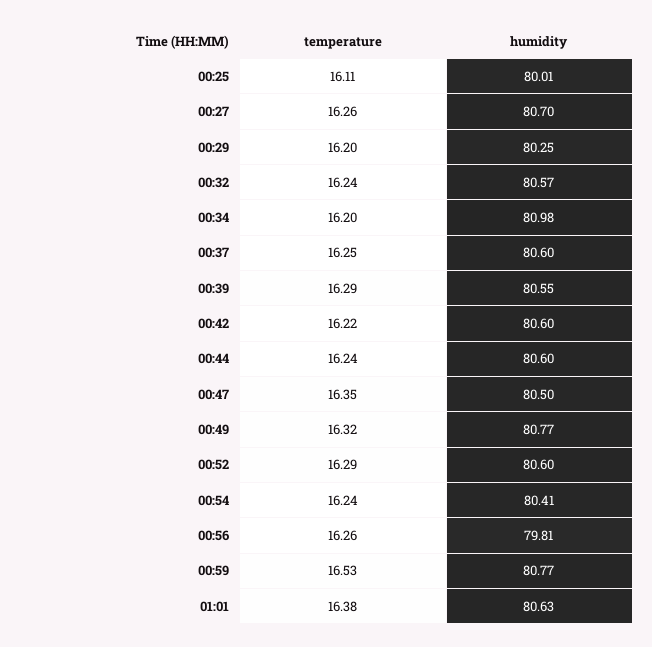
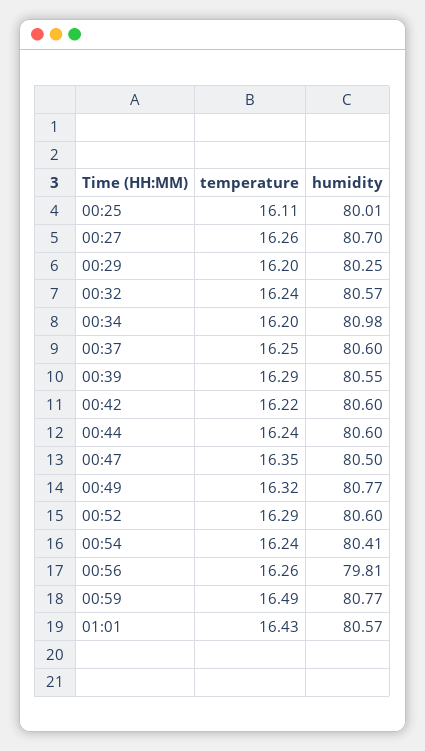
  {
    "temperature": {
      "00:25": 16.11,
      "00:27": 16.26,
      "00:29": 16.2,
      "00:32": 16.24,
      "00:34": 16.2,
      "00:37": 16.25,
      "00:39": 16.29,
      "00:42": 16.22,
      "00:44": 16.24,
      "00:47": 16.35,
      "00:49": 16.32,
      "00:52": 16.29,
      "00:54": 16.24,
      "00:56": 16.26,
-     "00:59": 16.53,
+     "00:59": 16.49,
-     "01:01": 16.38
+     "01:01": 16.43
    },
    "humidity": {
      "00:25": 80.01,
      "00:27": 80.7,
      "00:29": 80.25,
      "00:32": 80.57,
      "00:34": 80.98,
      "00:37": 80.6,
      "00:39": 80.55,
      "00:42": 80.6,
      "00:44": 80.6,
      "00:47": 80.5,
      "00:49": 80.77,
      "00:52": 80.6,
      "00:54": 80.41,
      "00:56": 79.81,
      "00:59": 80.77,
-     "01:01": 80.63
+     "01:01": 80.57
    }
  }

